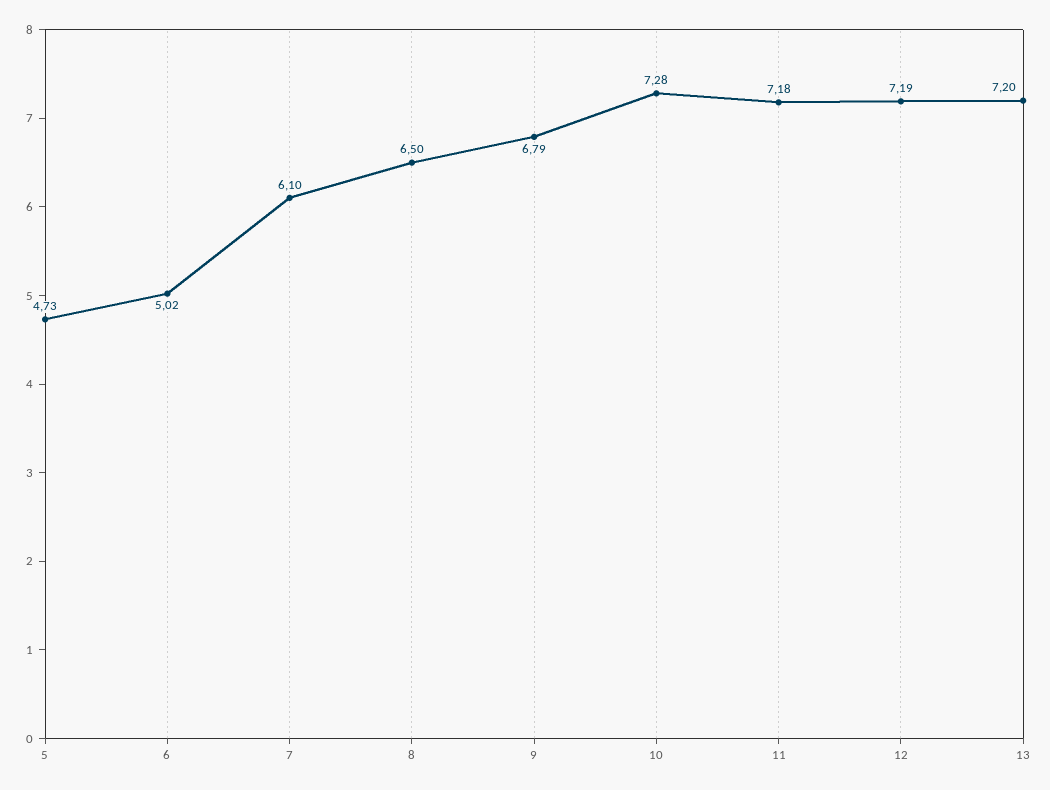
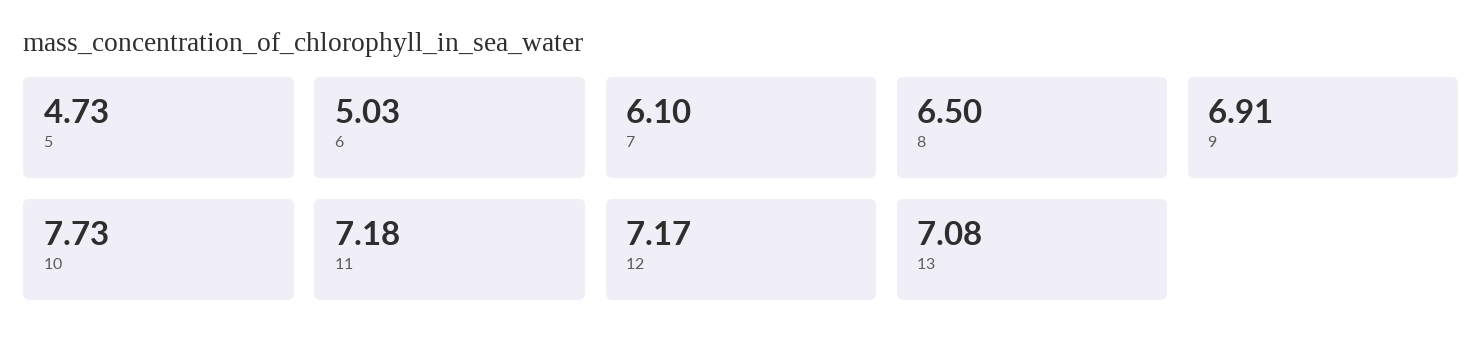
  {
    "5": 4.73,
-   "6": 5.02,
+   "6": 5.03,
    "7": 6.1,
    "8": 6.5,
-   "9": 6.79,
+   "9": 6.91,
-   "10": 7.28,
+   "10": 7.73,
    "11": 7.18,
-   "12": 7.19,
+   "12": 7.17,
-   "13": 7.2
+   "13": 7.08
  }

